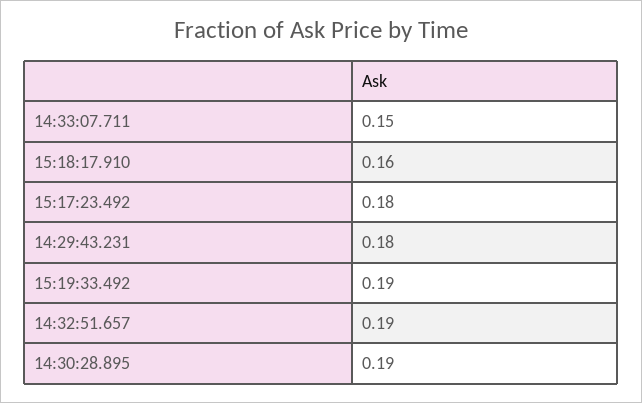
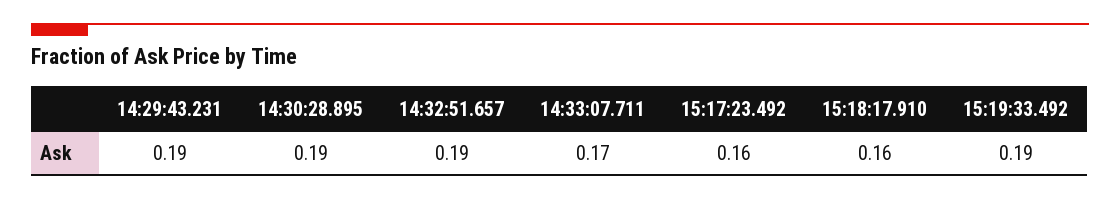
  {
-   "14:33:07.711": 0.15,
+   "14:33:07.711": 0.17,
    "15:18:17.910": 0.16,
-   "15:17:23.492": 0.18,
+   "15:17:23.492": 0.16,
-   "14:29:43.231": 0.18,
+   "14:29:43.231": 0.19,
    "15:19:33.492": 0.19,
    "14:32:51.657": 0.19,
    "14:30:28.895": 0.19
  }

